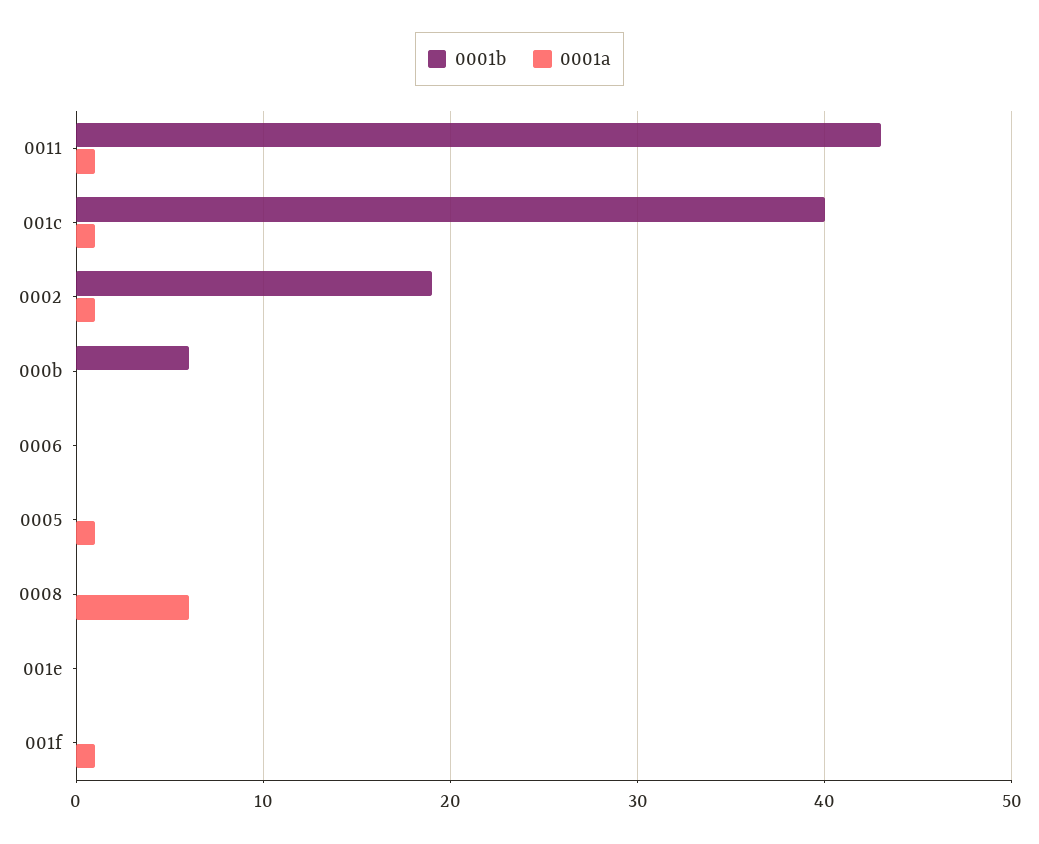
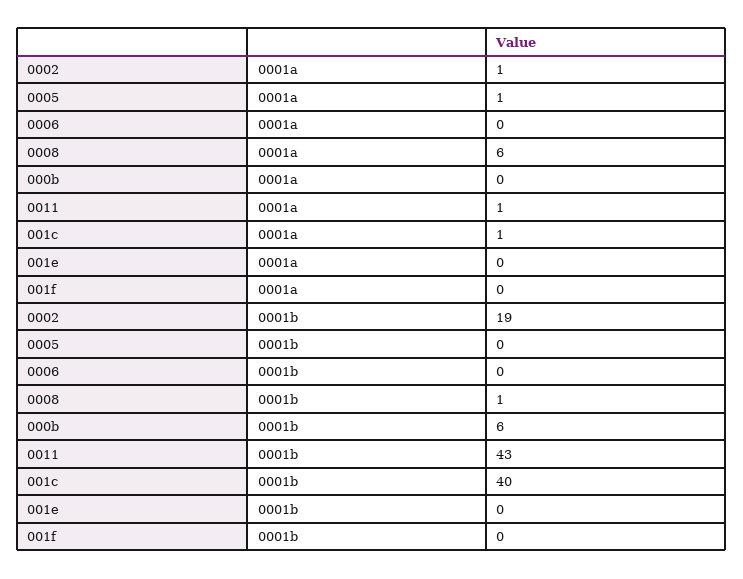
  {
    "0001b": {
      "0011": 43,
      "001c": 40,
      "0002": 19,
      "000b": 6,
      "0006": 0,
      "0005": 0,
-     "0008": 0,
+     "0008": 1,
      "001e": 0,
      "001f": 0
    },
    "0001a": {
      "0011": 1,
      "001c": 1,
      "0002": 1,
      "000b": 0,
      "0006": 0,
      "0005": 1,
      "0008": 6,
      "001e": 0,
-     "001f": 1
+     "001f": 0
    }
  }

